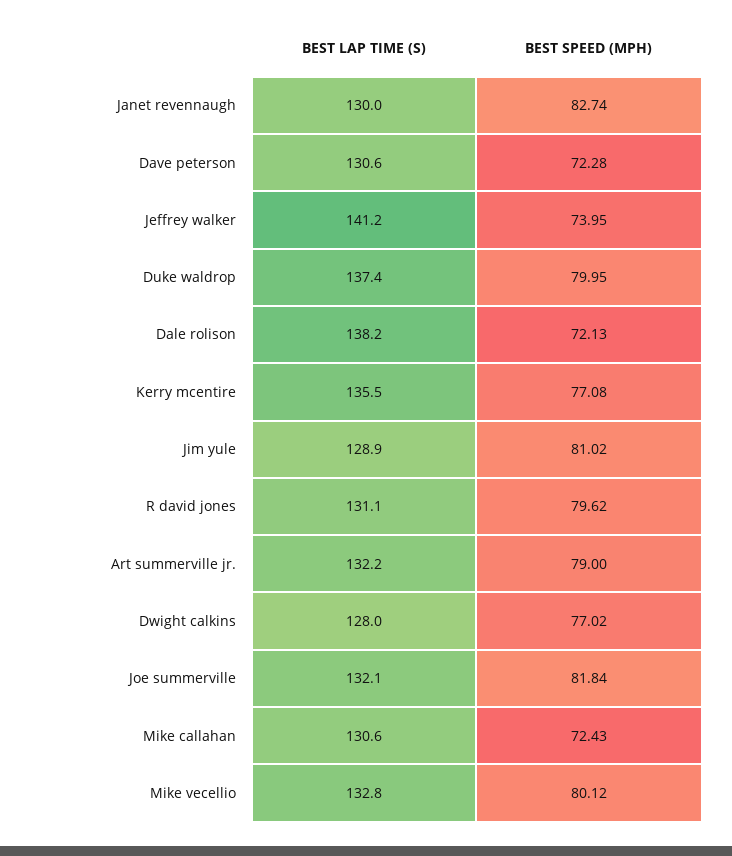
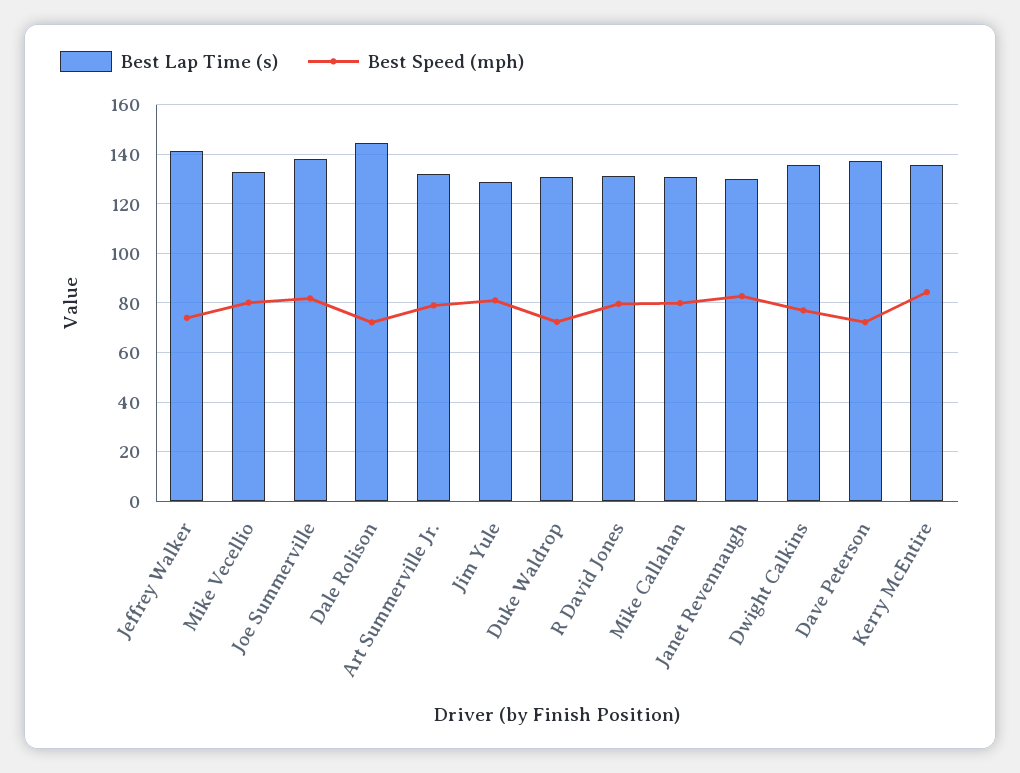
  {
    "BEST LAP TIME (S)": {
      "Janet revennaugh": 130,
-     "Dave peterson": 130.6,
+     "Dave peterson": 137.5,
      "Jeffrey walker": 141.2,
-     "Duke waldrop": 137.4,
+     "Duke waldrop": 130,
-     "Dale rolison": 138.2,
+     "Dale rolison": 145,
      "Kerry mcentire": 135.5,
      "Jim yule": 128.9,
      "R david jones": 131.1,
      "Art summerville jr.": 132.2,
-     "Dwight calkins": 128,
+     "Dwight calkins": 135,
-     "Joe summerville": 132.1,
+     "Joe summerville": 137.5,
      "Mike callahan": 130.6,
      "Mike vecellio": 132.8
    },
    "BEST SPEED (MPH)": {
      "Janet revennaugh": 82.74,
      "Dave peterson": 72.28,
      "Jeffrey walker": 73.95,
-     "Duke waldrop": 79.95,
+     "Duke waldrop": 72.5,
      "Dale rolison": 72.13,
-     "Kerry mcentire": 77.08,
+     "Kerry mcentire": 85,
      "Jim yule": 81.02,
      "R david jones": 79.62,
      "Art summerville jr.": 79,
      "Dwight calkins": 77.02,
      "Joe summerville": 81.84,
-     "Mike callahan": 72.43,
+     "Mike callahan": 80,
      "Mike vecellio": 80.12
    }
  }

